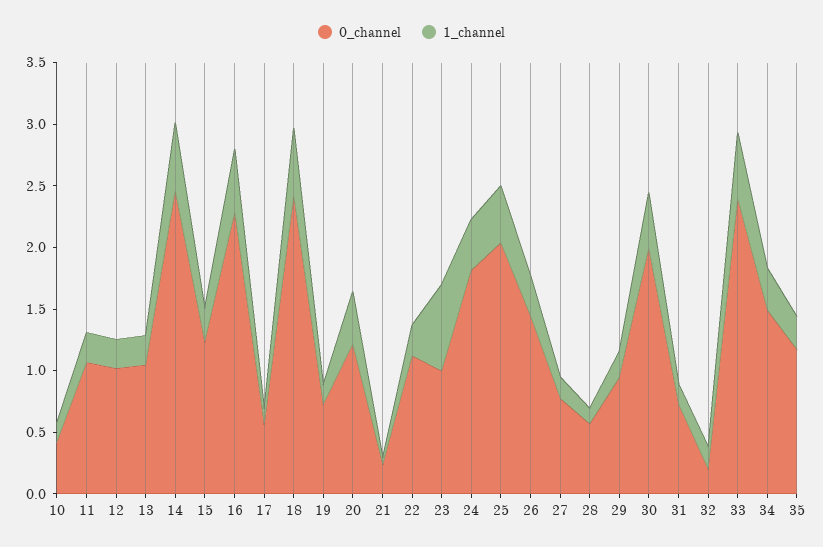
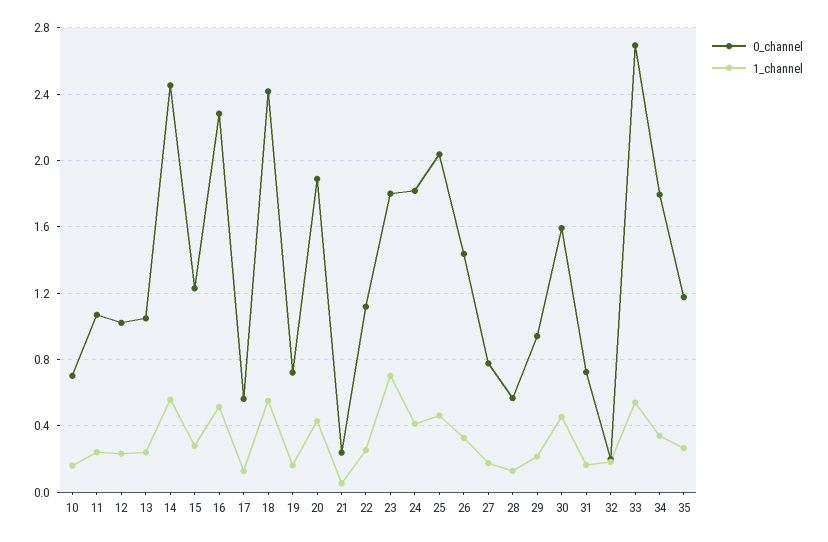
  {
    "0_channel": {
-     "10": 0.4,
+     "10": 0.7,
      "11": 1.05,
      "12": 1,
      "13": 1.05,
      "14": 2.45,
      "15": 1.25,
      "16": 2.3,
      "17": 0.55,
      "18": 2.4,
      "19": 0.7,
-     "20": 1.2,
+     "20": 1.9,
      "21": 0.25,
      "22": 1.1,
-     "23": 1,
+     "23": 1.8,
      "24": 1.8,
      "25": 2.05,
      "26": 1.45,
      "27": 0.8,
      "28": 0.55,
      "29": 0.95,
-     "30": 2,
+     "30": 1.6,
      "31": 0.7,
      "32": 0.2,
-     "33": 2.4,
+     "33": 2.7,
-     "34": 1.5,
+     "34": 1.8,
      "35": 1.2
    },
    "1_channel": {
      "10": 0.15,
      "11": 0.25,
      "12": 0.25,
      "13": 0.25,
      "14": 0.55,
      "15": 0.3,
      "16": 0.5,
      "17": 0.15,
      "18": 0.55,
      "19": 0.15,
      "20": 0.45,
      "21": 0.05,
      "22": 0.25,
      "23": 0.7,
      "24": 0.4,
      "25": 0.45,
      "26": 0.35,
      "27": 0.2,
      "28": 0.15,
      "29": 0.2,
      "30": 0.45,
      "31": 0.15,
      "32": 0.2,
      "33": 0.55,
      "34": 0.35,
      "35": 0.25
    }
  }

